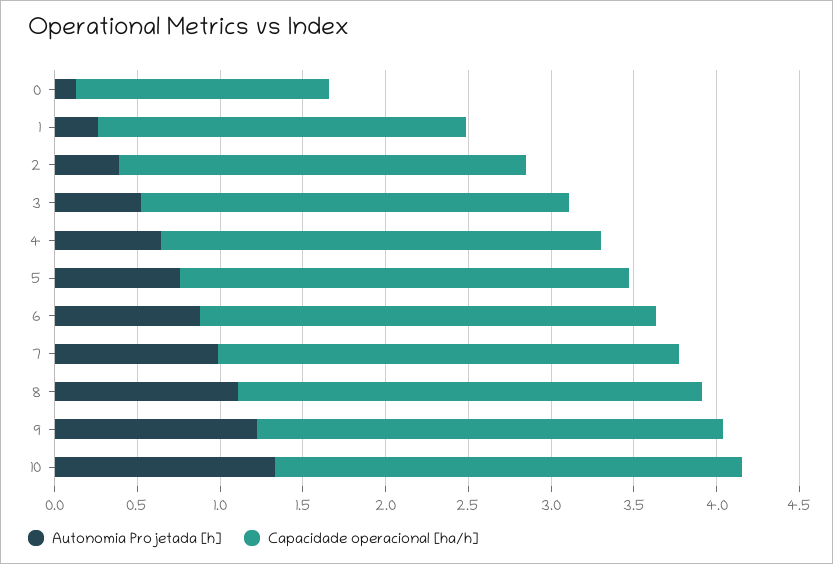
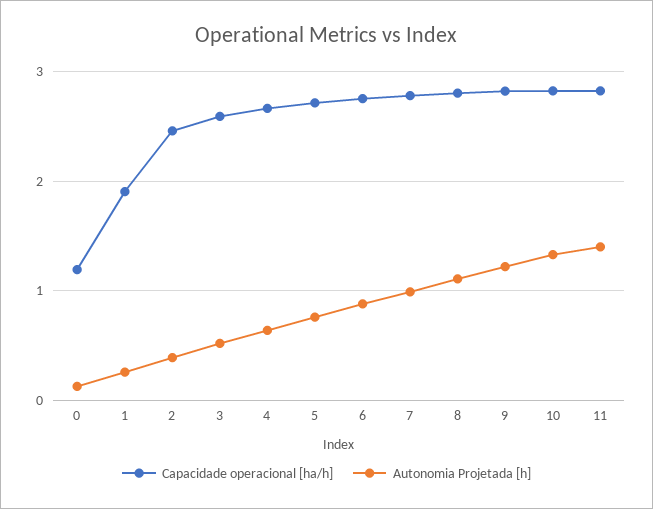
  {
    "Autonomia Projetada [h]": {
      "0": 0.1,
      "1": 0.3,
      "2": 0.4,
      "3": 0.5,
      "4": 0.6,
      "5": 0.8,
      "6": 0.9,
      "7": 1,
      "8": 1.1,
      "9": 1.2,
-     "10": 1.3
+     "10": 1.3,
+     "11": 1.4
    },
    "Capacidade operacional [ha/h]": {
-     "0": 1.5,
+     "0": 1.2,
-     "1": 2.2,
+     "1": 1.9,
      "2": 2.5,
      "3": 2.6,
      "4": 2.7,
      "5": 2.7,
      "6": 2.8,
      "7": 2.8,
      "8": 2.8,
      "9": 2.8,
-     "10": 2.8
+     "10": 2.8,
+     "11": 2.8
    }
  }

